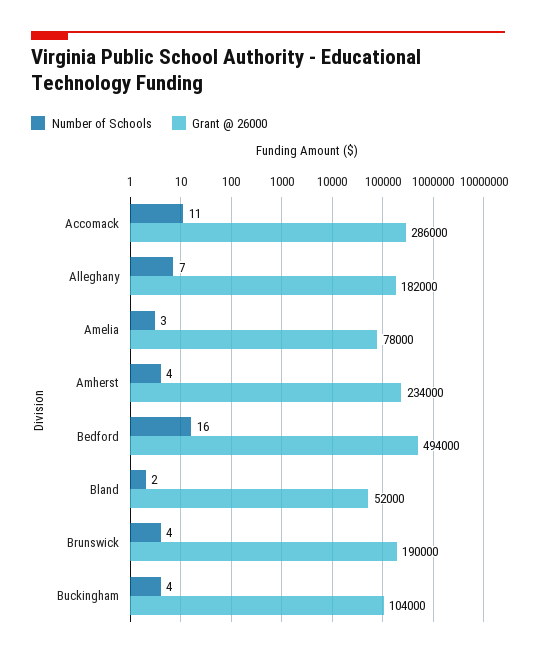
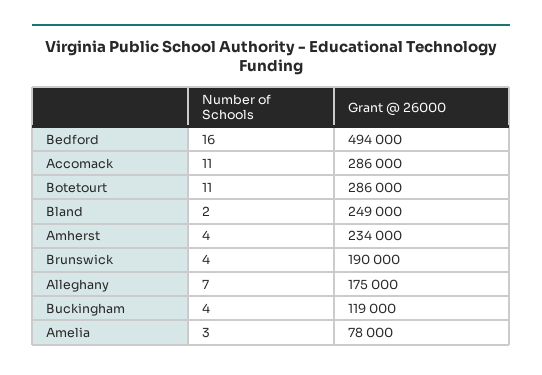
  {
    "Number of Schools": {
      "Accomack": 11,
      "Alleghany": 7,
      "Amelia": 3,
      "Amherst": 4,
      "Bedford": 16,
      "Bland": 2,
      "Brunswick": 4,
-     "Buckingham": 4
+     "Buckingham": 4,
+     "Botetourt": 11
    },
    "Grant @ 26000": {
      "Accomack": 286000,
-     "Alleghany": 182000,
+     "Alleghany": 175000,
      "Amelia": 78000,
      "Amherst": 234000,
      "Bedford": 494000,
-     "Bland": 52000,
+     "Bland": 249000,
      "Brunswick": 190000,
-     "Buckingham": 104000
+     "Buckingham": 119000,
+     "Botetourt": 286000
    }
  }

